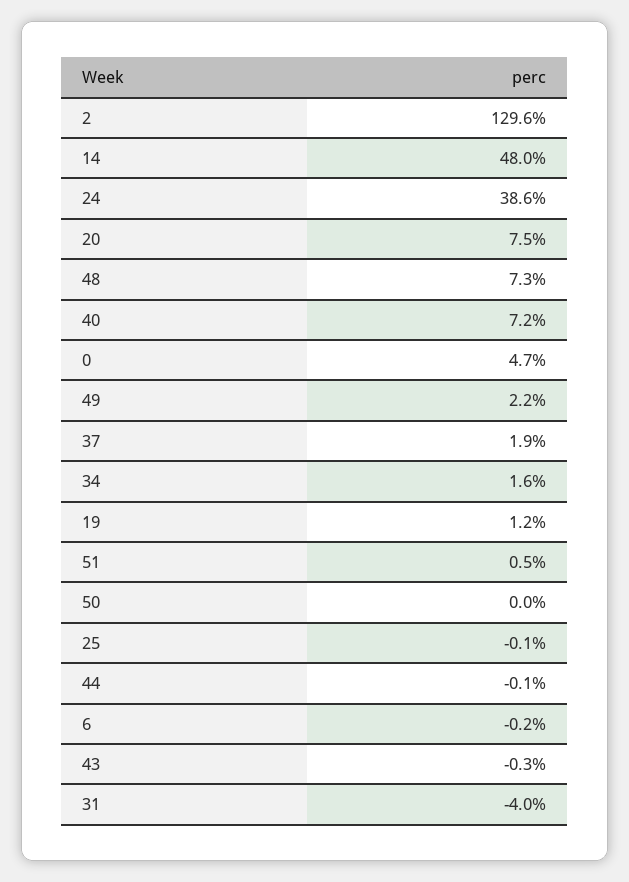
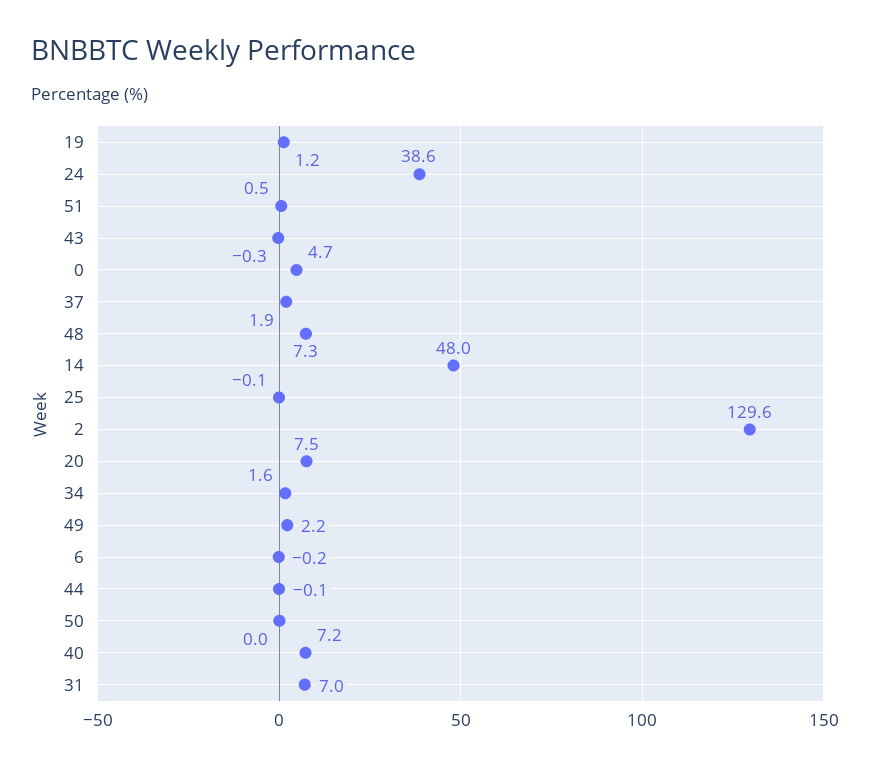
  {
    "2": 129.6,
    "14": 48,
    "24": 38.6,
    "20": 7.5,
    "48": 7.3,
    "40": 7.2,
    "0": 4.7,
    "49": 2.2,
    "37": 1.9,
    "34": 1.6,
    "19": 1.2,
    "51": 0.5,
    "50": 0,
    "25": -0.1,
    "44": -0.1,
    "6": -0.2,
    "43": -0.3,
-   "31": -4
+   "31": 7
  }

